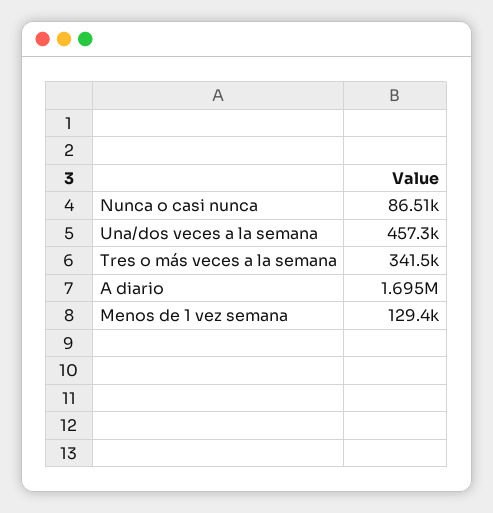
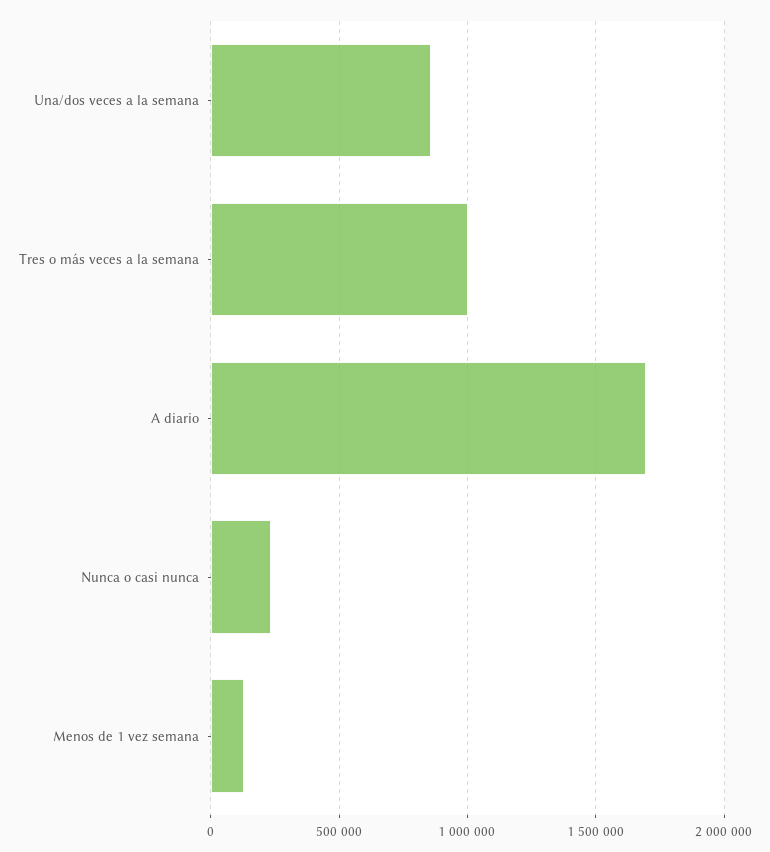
  {
-   "Nunca o casi nunca": 86510,
+   "Nunca o casi nunca": 250000,
-   "Una/dos veces a la semana": 457300,
+   "Una/dos veces a la semana": 850000,
-   "Tres o más veces a la semana": 341500,
+   "Tres o más veces a la semana": 1000000,
    "A diario": 1695000,
    "Menos de 1 vez semana": 129400
  }

